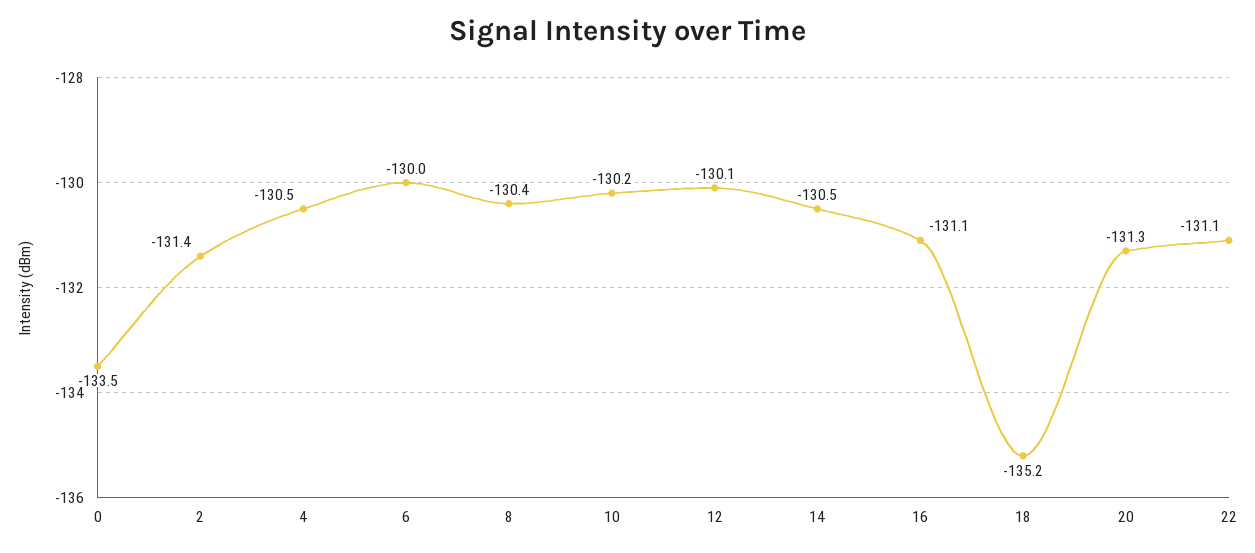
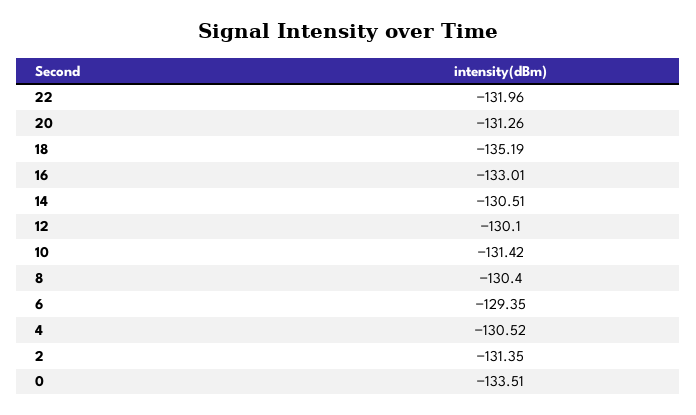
  {
    "0": -133.51,
    "2": -131.35,
    "4": -130.52,
-   "6": -130,
+   "6": -129.35,
    "8": -130.4,
-   "10": -130.2,
+   "10": -131.42,
    "12": -130.1,
    "14": -130.51,
-   "16": -131.1,
+   "16": -133.01,
    "18": -135.19,
    "20": -131.26,
-   "22": -131.1
+   "22": -131.96
  }

